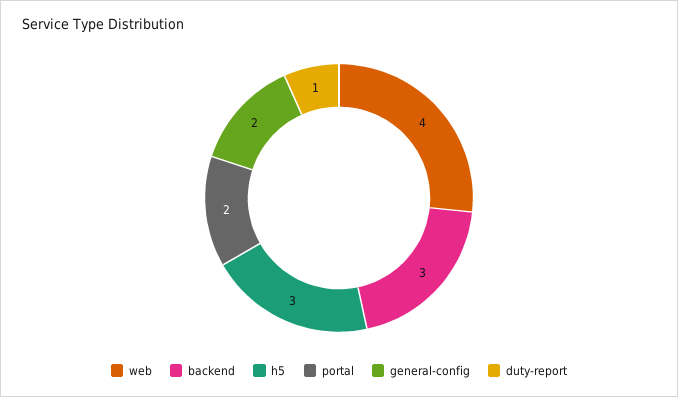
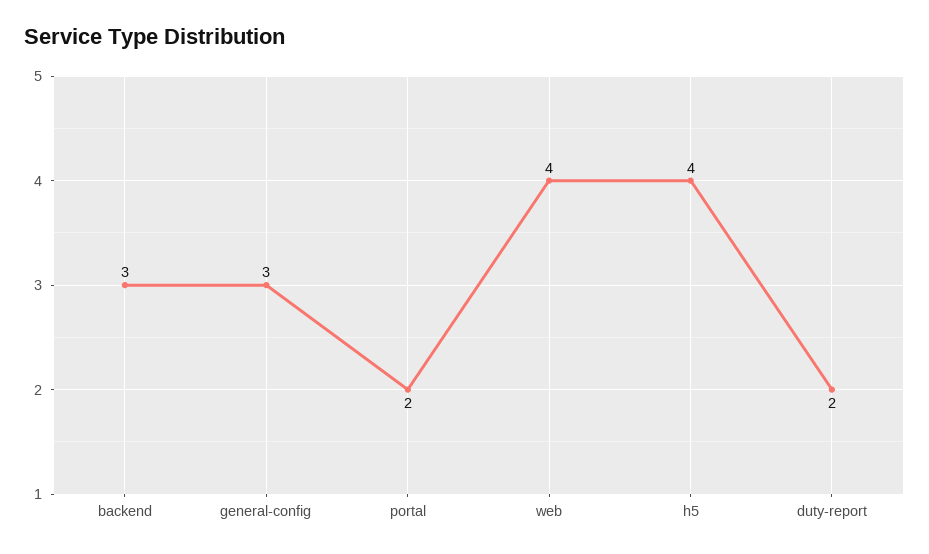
  {
    "web": 4,
    "backend": 3,
-   "h5": 3,
+   "h5": 4,
    "portal": 2,
-   "general-config": 2,
+   "general-config": 3,
-   "duty-report": 1
+   "duty-report": 2
  }

